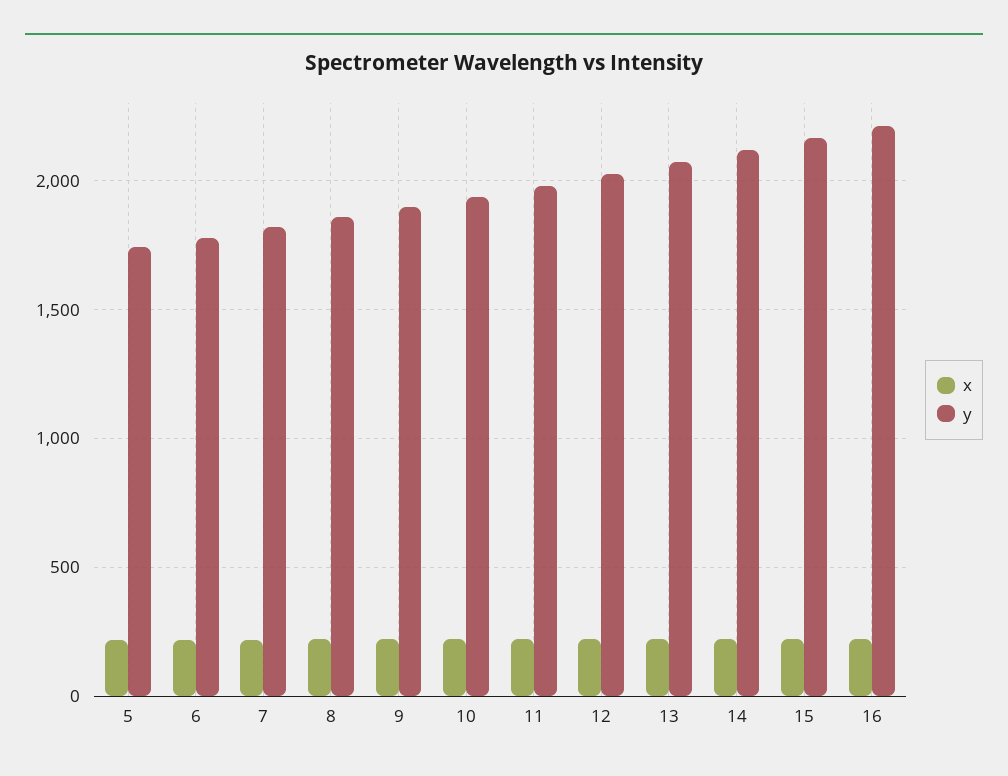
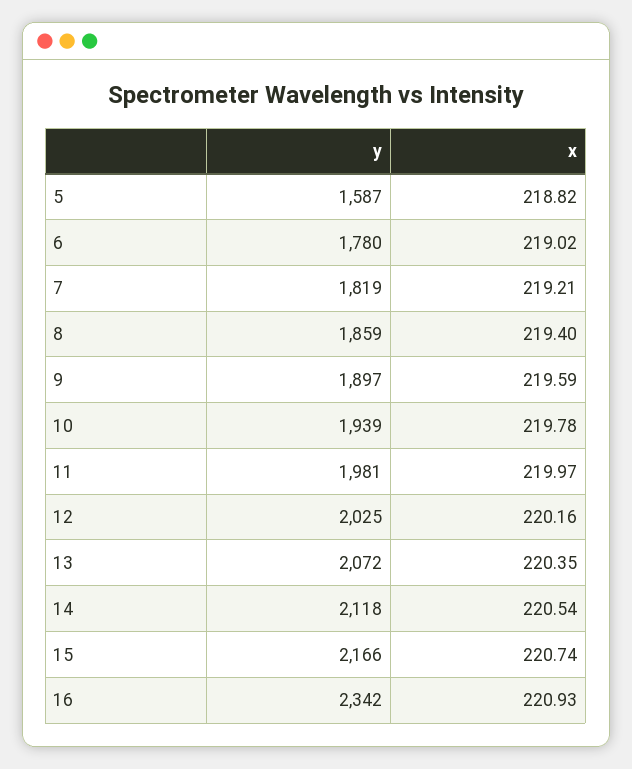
  {
    "x": {
      "5": 218.82,
      "6": 219.02,
      "7": 219.21,
      "8": 219.4,
      "9": 219.59,
      "10": 219.78,
      "11": 219.97,
      "12": 220.16,
      "13": 220.35,
      "14": 220.54,
      "15": 220.74,
      "16": 220.93
    },
    "y": {
-     "5": 1750,
+     "5": 1587,
      "6": 1780,
      "7": 1819,
      "8": 1859,
      "9": 1897,
      "10": 1939,
      "11": 1981,
      "12": 2025,
      "13": 2072,
      "14": 2118,
      "15": 2166,
-     "16": 2200
+     "16": 2342
    }
  }

